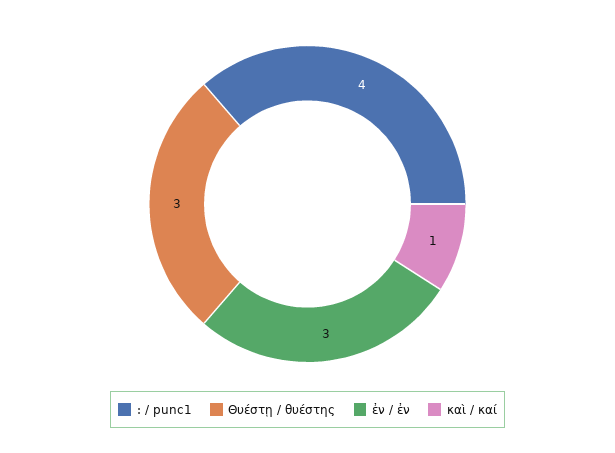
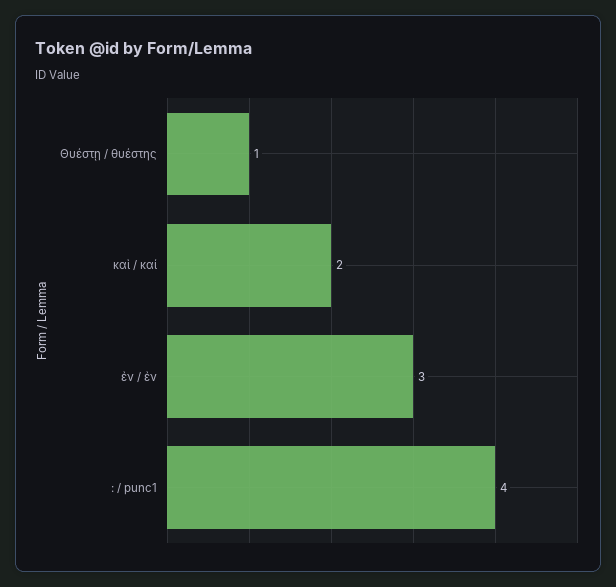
  {
    ": / punc1": 4,
-   "Θυέστῃ / θυέστης": 3,
+   "Θυέστῃ / θυέστης": 1,
    "ἐν / ἐν": 3,
-   "καὶ / καί": 1
+   "καὶ / καί": 2
  }

